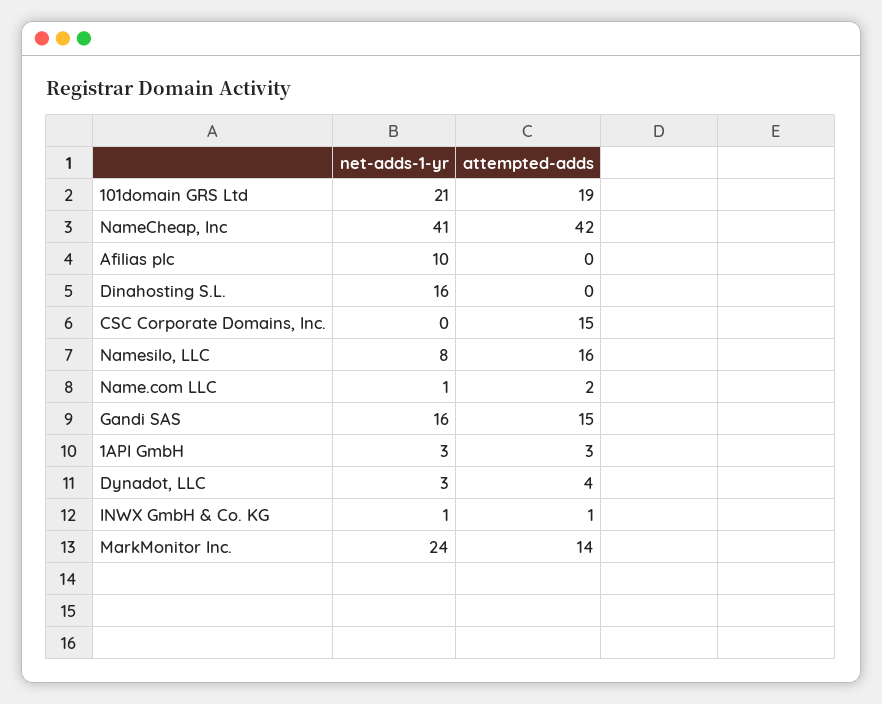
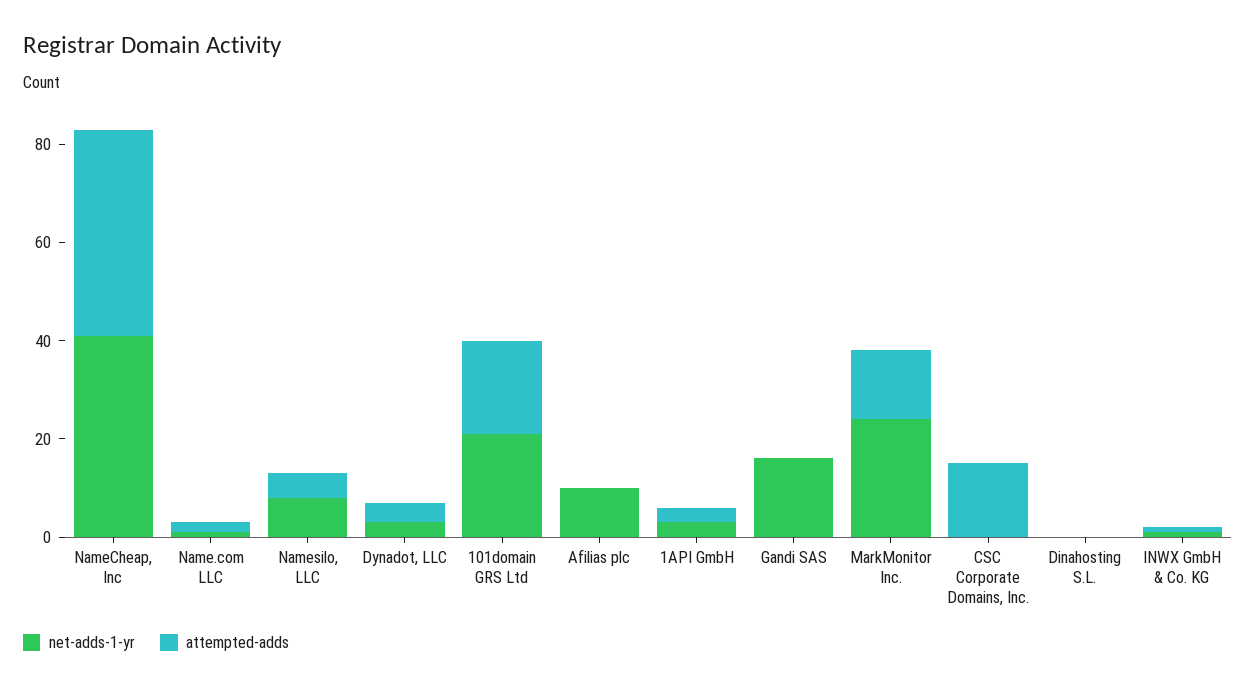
  {
    "net-adds-1-yr": {
      "101domain GRS Ltd": 21,
      "NameCheap, Inc": 41,
      "Afilias plc": 10,
-     "Dinahosting S.L.": 16,
+     "Dinahosting S.L.": 0,
      "CSC Corporate Domains, Inc.": 0,
      "Namesilo, LLC": 8,
      "Name.com LLC": 1,
      "Gandi SAS": 16,
      "1API GmbH": 3,
      "Dynadot, LLC": 3,
      "INWX GmbH & Co. KG": 1,
      "MarkMonitor Inc.": 24
    },
    "attempted-adds": {
      "101domain GRS Ltd": 19,
      "NameCheap, Inc": 42,
      "Afilias plc": 0,
      "Dinahosting S.L.": 0,
      "CSC Corporate Domains, Inc.": 15,
-     "Namesilo, LLC": 16,
+     "Namesilo, LLC": 5,
      "Name.com LLC": 2,
-     "Gandi SAS": 15,
+     "Gandi SAS": 0,
      "1API GmbH": 3,
      "Dynadot, LLC": 4,
      "INWX GmbH & Co. KG": 1,
      "MarkMonitor Inc.": 14
    }
  }

